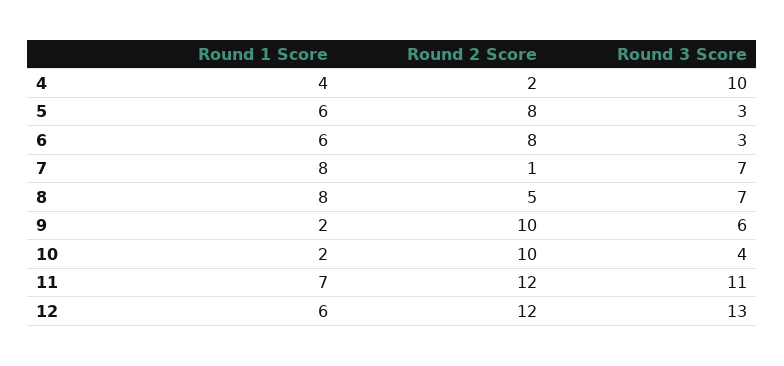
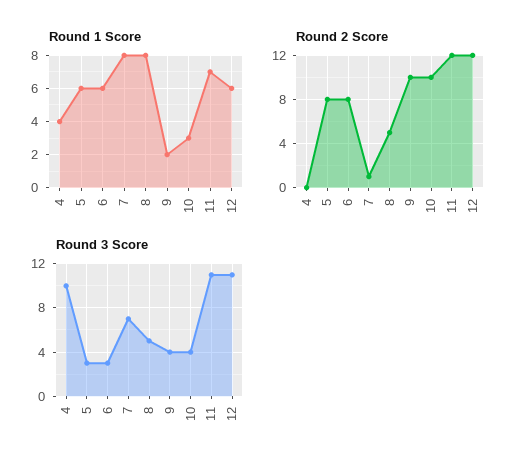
  {
    "Round 1 Score": {
      "4": 4,
      "5": 6,
      "6": 6,
      "7": 8,
      "8": 8,
      "9": 2,
-     "10": 2,
+     "10": 3,
      "11": 7,
      "12": 6
    },
    "Round 2 Score": {
-     "4": 2,
+     "4": 0,
      "5": 8,
      "6": 8,
      "7": 1,
      "8": 5,
      "9": 10,
      "10": 10,
      "11": 12,
      "12": 12
    },
    "Round 3 Score": {
      "4": 10,
      "5": 3,
      "6": 3,
      "7": 7,
-     "8": 7,
+     "8": 5,
-     "9": 6,
+     "9": 4,
      "10": 4,
      "11": 11,
-     "12": 13
+     "12": 11
    }
  }

